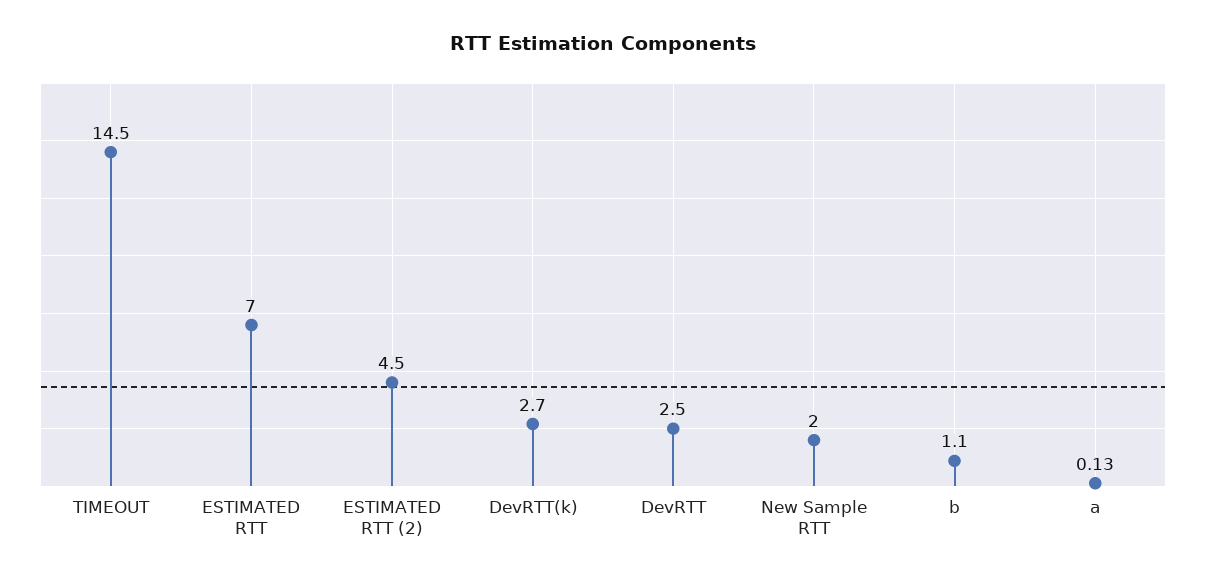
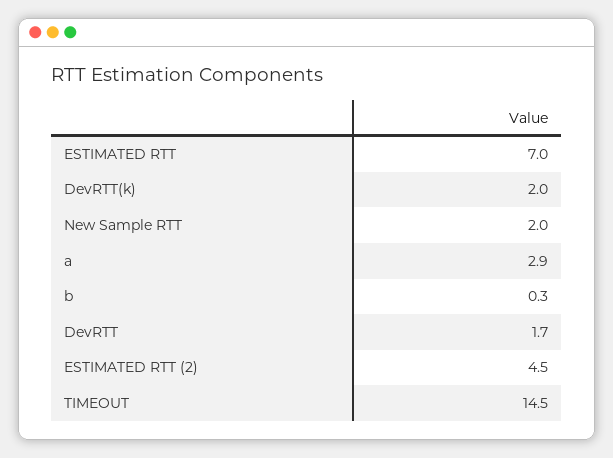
  {
    "TIMEOUT": 14.5,
    "ESTIMATED RTT": 7,
    "ESTIMATED RTT (2)": 4.5,
-   "DevRTT(k)": 2.7,
+   "DevRTT(k)": 2,
-   "DevRTT": 2.5,
+   "DevRTT": 1.7,
    "New Sample RTT": 2,
-   "b": 1.1,
+   "b": 0.3,
-   "a": 0.13
+   "a": 2.9
  }

